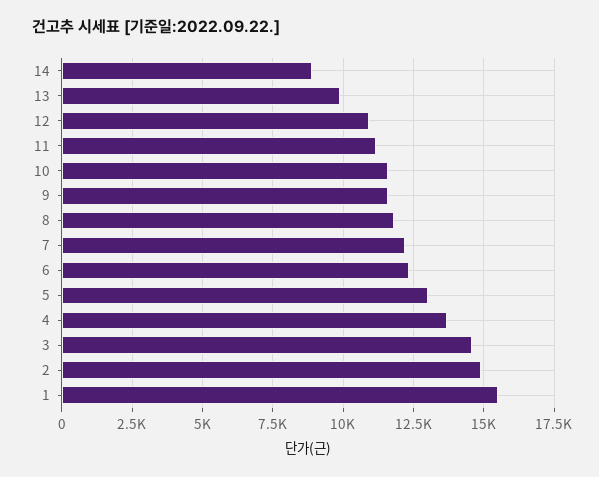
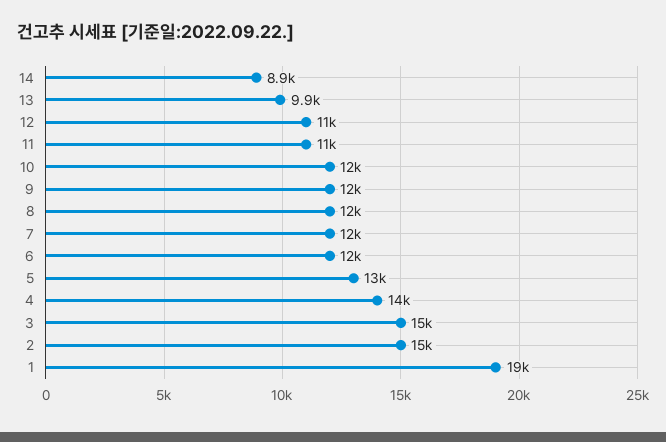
  {
    "14": 8900,
    "13": 9900,
    "12": 11000,
    "11": 11000,
    "10": 12000,
    "9": 12000,
    "8": 12000,
    "7": 12000,
    "6": 12000,
    "5": 13000,
    "4": 14000,
    "3": 15000,
    "2": 15000,
-   "1": 15500
+   "1": 19000
  }

